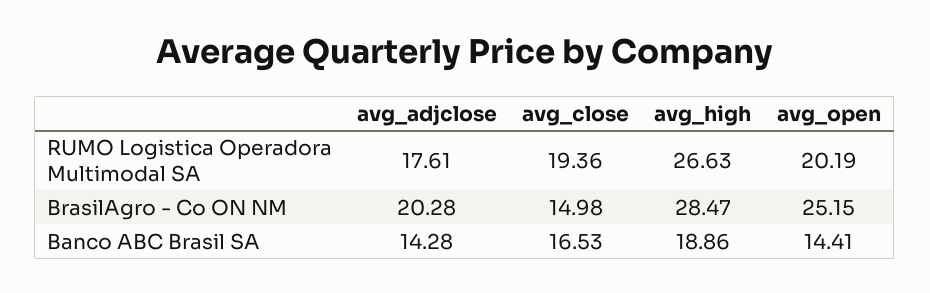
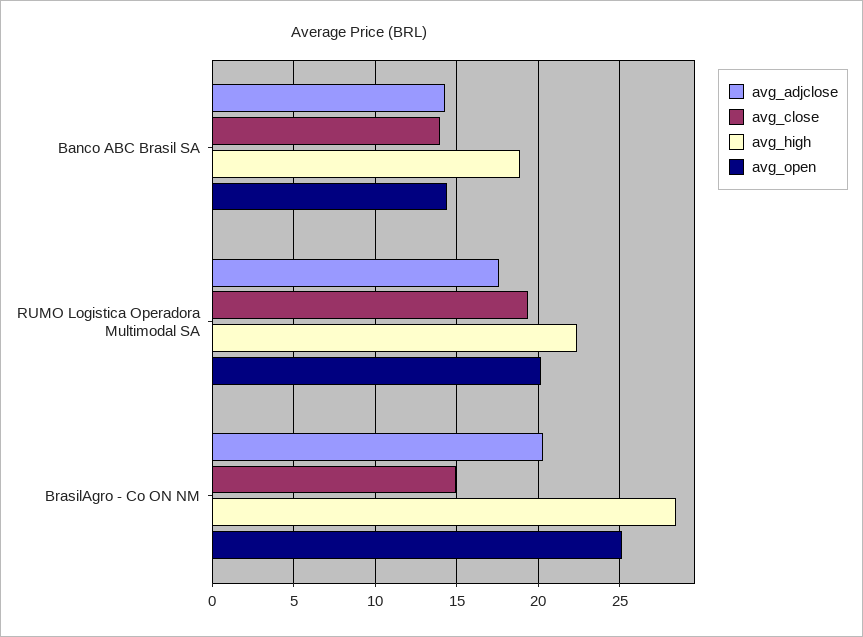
  {
    "avg_adjclose": {
      "RUMO Logistica Operadora Multimodal SA": 17.61,
      "BrasilAgro - Co ON NM": 20.28,
      "Banco ABC Brasil SA": 14.28
    },
    "avg_close": {
      "RUMO Logistica Operadora Multimodal SA": 19.36,
      "BrasilAgro - Co ON NM": 14.98,
-     "Banco ABC Brasil SA": 16.53
+     "Banco ABC Brasil SA": 14
    },
    "avg_high": {
-     "RUMO Logistica Operadora Multimodal SA": 26.63,
+     "RUMO Logistica Operadora Multimodal SA": 22.5,
      "BrasilAgro - Co ON NM": 28.47,
      "Banco ABC Brasil SA": 18.86
    },
    "avg_open": {
      "RUMO Logistica Operadora Multimodal SA": 20.19,
      "BrasilAgro - Co ON NM": 25.15,
      "Banco ABC Brasil SA": 14.41
    }
  }

